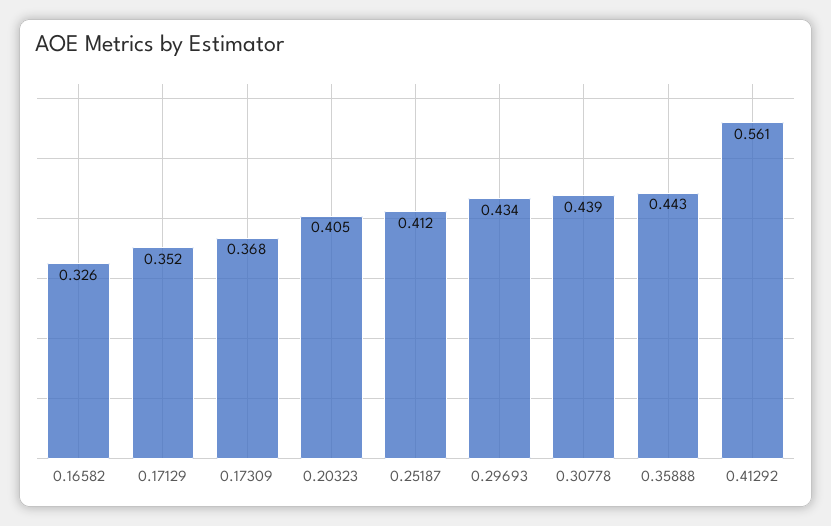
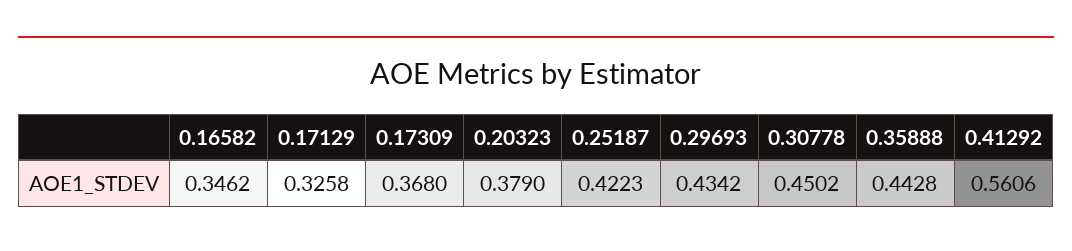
  {
-   "0.16582": 0.326,
+   "0.16582": 0.3462,
-   "0.17129": 0.352,
+   "0.17129": 0.3258,
    "0.17309": 0.368,
-   "0.20323": 0.405,
+   "0.20323": 0.379,
-   "0.25187": 0.412,
+   "0.25187": 0.4223,
    "0.29693": 0.4342,
-   "0.30778": 0.439,
+   "0.30778": 0.4502,
    "0.35888": 0.4428,
    "0.41292": 0.5606
  }

